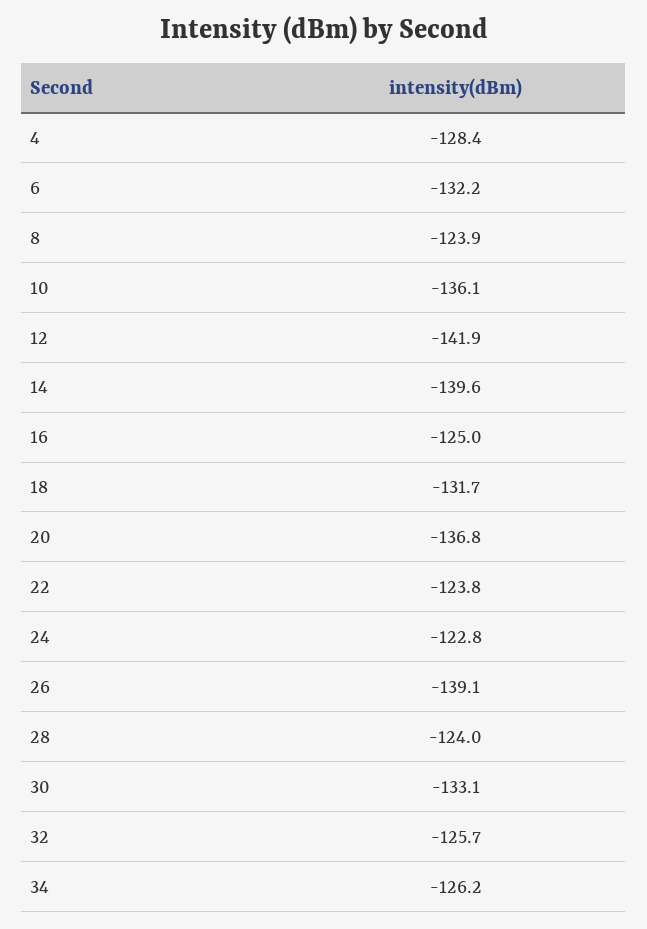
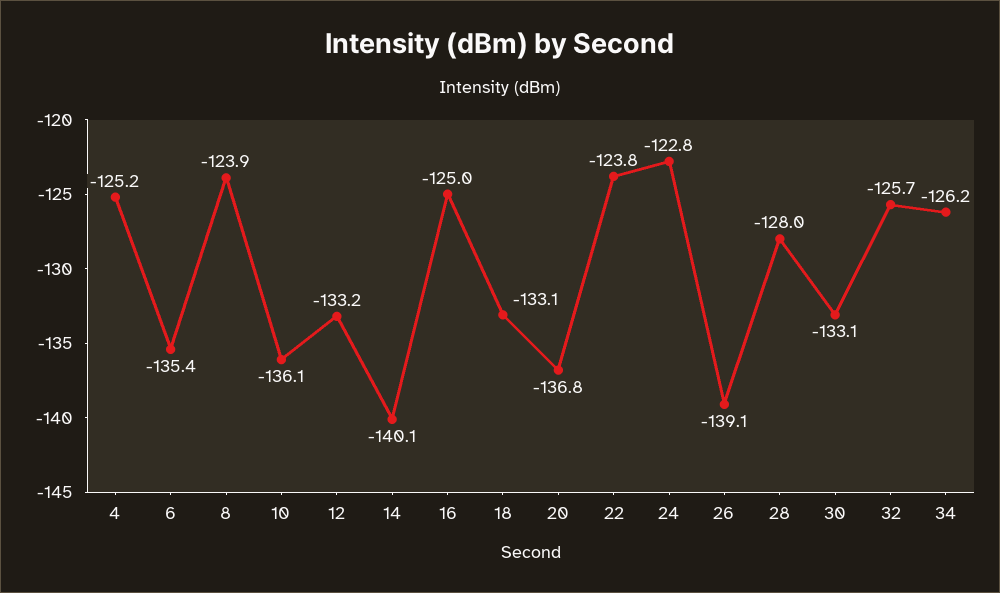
  {
-   "4": -128.4,
+   "4": -125.2,
-   "6": -132.2,
+   "6": -135.4,
    "8": -123.9,
    "10": -136.1,
-   "12": -141.9,
+   "12": -133.2,
-   "14": -139.6,
+   "14": -140.1,
    "16": -125,
-   "18": -131.7,
+   "18": -133.1,
    "20": -136.8,
    "22": -123.8,
    "24": -122.8,
    "26": -139.1,
-   "28": -124,
+   "28": -128,
    "30": -133.1,
    "32": -125.7,
    "34": -126.2
  }

